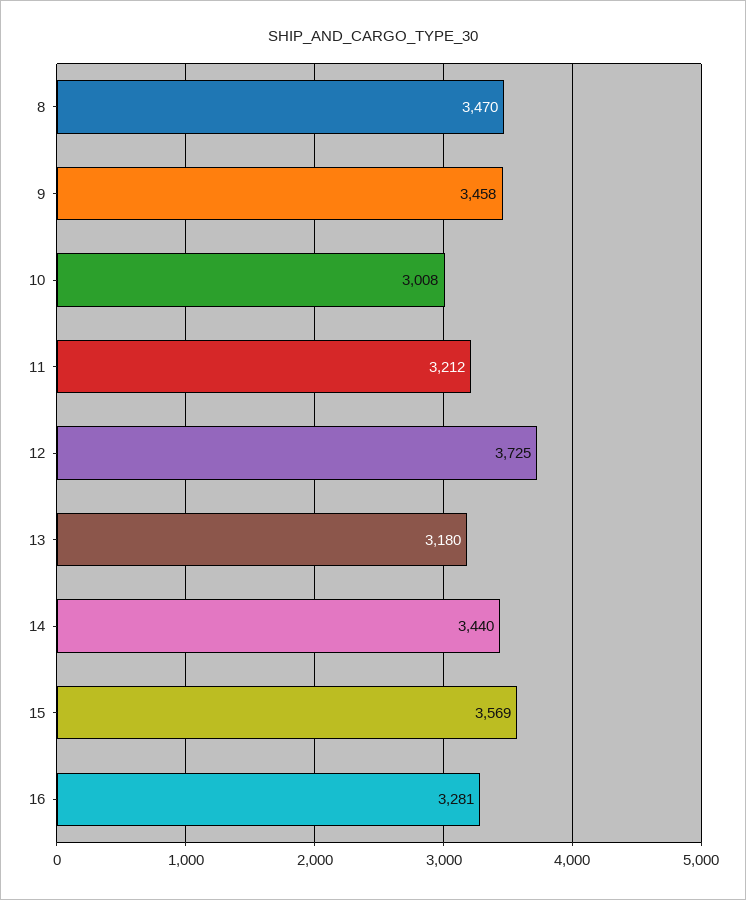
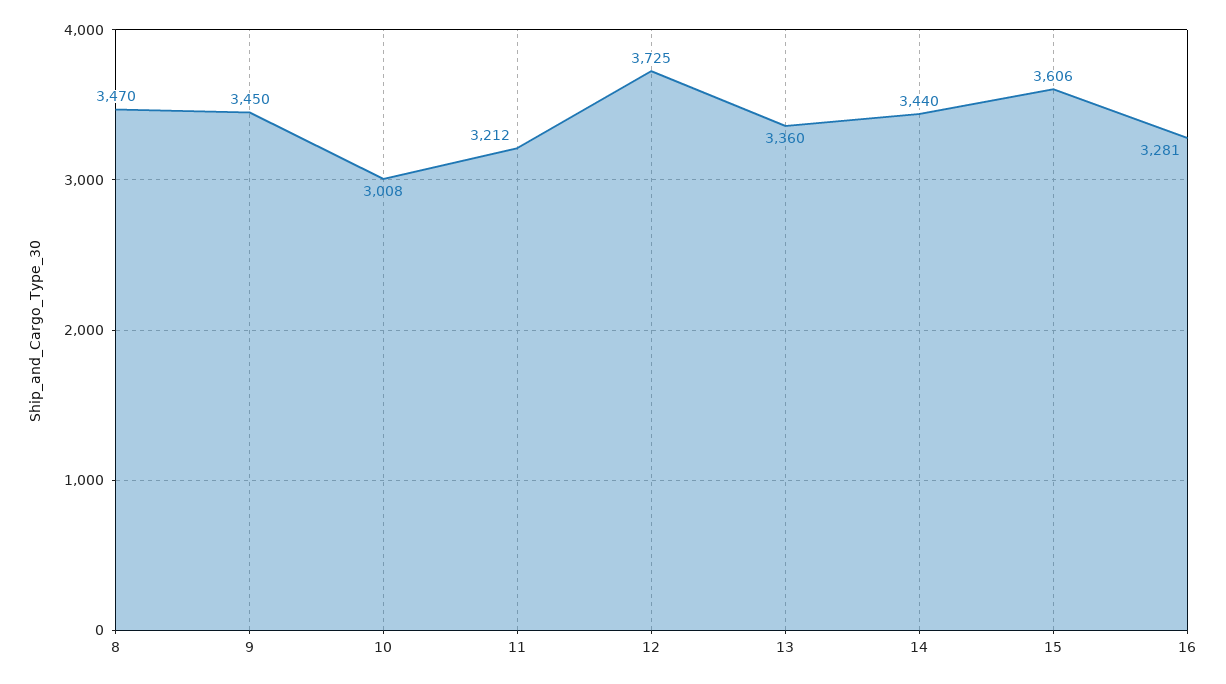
  {
    "8": 3470,
-   "9": 3458,
+   "9": 3450,
    "10": 3008,
    "11": 3212,
    "12": 3725,
-   "13": 3180,
+   "13": 3360,
    "14": 3440,
-   "15": 3569,
+   "15": 3606,
    "16": 3281
  }

